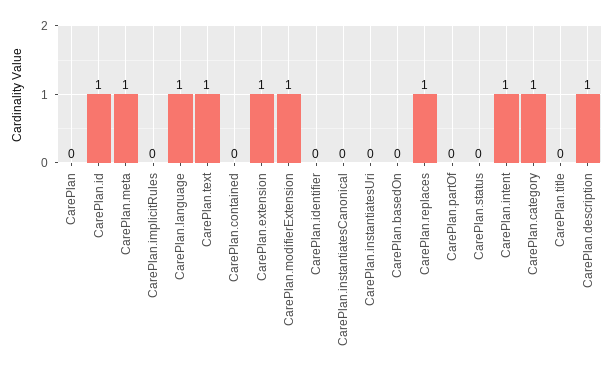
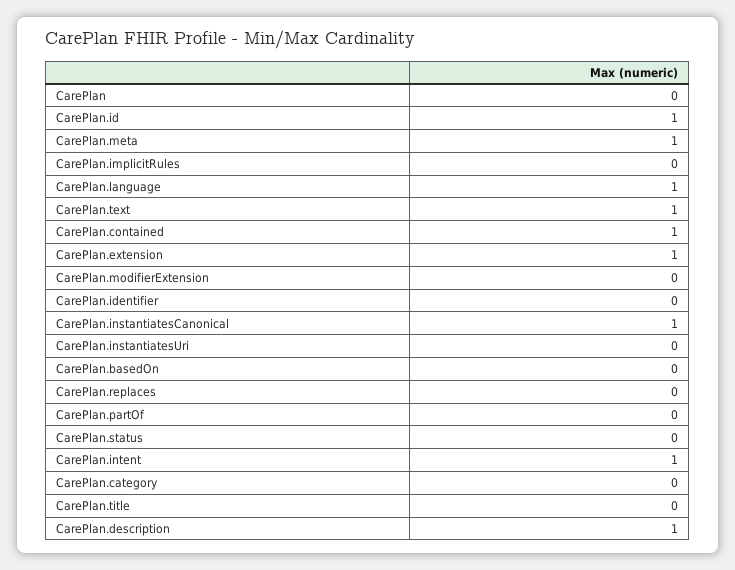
  {
    "CarePlan": 0,
    "CarePlan.id": 1,
    "CarePlan.meta": 1,
    "CarePlan.implicitRules": 0,
    "CarePlan.language": 1,
    "CarePlan.text": 1,
-   "CarePlan.contained": 0,
+   "CarePlan.contained": 1,
    "CarePlan.extension": 1,
-   "CarePlan.modifierExtension": 1,
+   "CarePlan.modifierExtension": 0,
    "CarePlan.identifier": 0,
-   "CarePlan.instantiatesCanonical": 0,
+   "CarePlan.instantiatesCanonical": 1,
    "CarePlan.instantiatesUri": 0,
    "CarePlan.basedOn": 0,
-   "CarePlan.replaces": 1,
+   "CarePlan.replaces": 0,
    "CarePlan.partOf": 0,
    "CarePlan.status": 0,
    "CarePlan.intent": 1,
-   "CarePlan.category": 1,
+   "CarePlan.category": 0,
    "CarePlan.title": 0,
    "CarePlan.description": 1
  }

